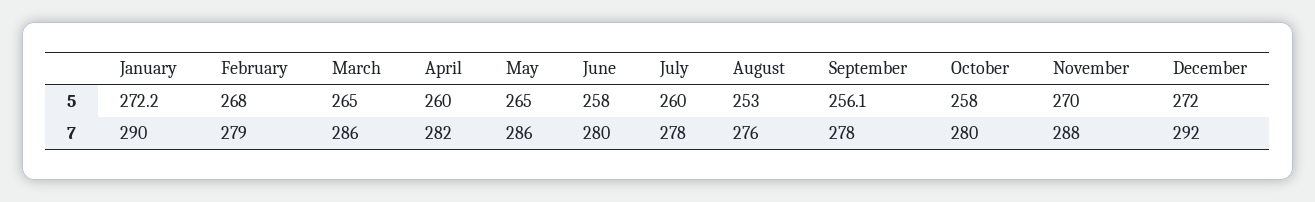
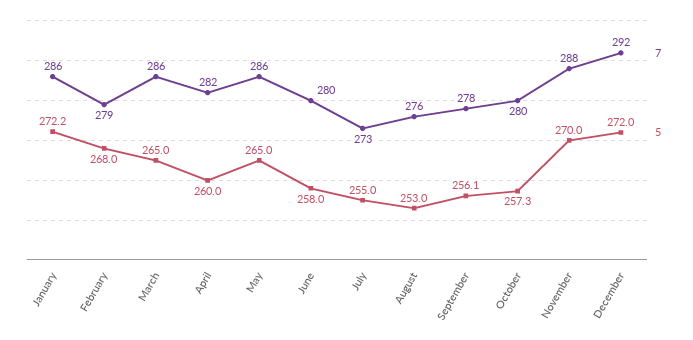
  {
    "5": {
      "January": 272.2,
      "February": 268,
      "March": 265,
      "April": 260,
      "May": 265,
      "June": 258,
-     "July": 260,
+     "July": 255,
      "August": 253,
      "September": 256.1,
-     "October": 258,
+     "October": 257.3,
      "November": 270,
      "December": 272
    },
    "7": {
-     "January": 290,
+     "January": 286,
      "February": 279,
      "March": 286,
      "April": 282,
      "May": 286,
      "June": 280,
-     "July": 278,
+     "July": 273,
      "August": 276,
      "September": 278,
      "October": 280,
      "November": 288,
      "December": 292
    }
  }

